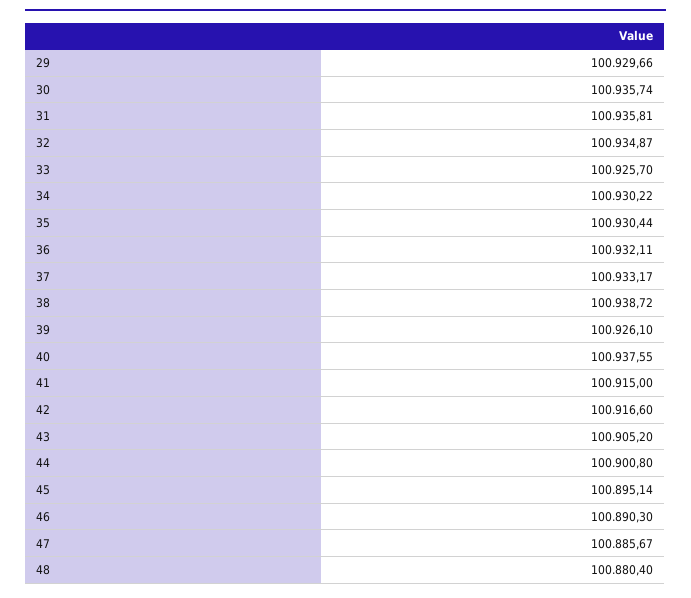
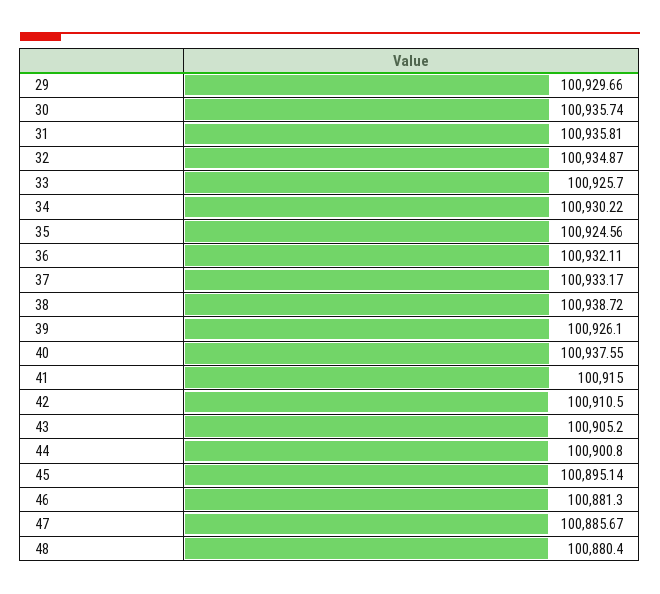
  {
    "29": 100929.66,
    "30": 100935.74,
    "31": 100935.81,
    "32": 100934.87,
    "33": 100925.7,
    "34": 100930.22,
-   "35": 100930.44,
+   "35": 100924.56,
    "36": 100932.11,
    "37": 100933.17,
    "38": 100938.72,
    "39": 100926.1,
    "40": 100937.55,
    "41": 100915,
-   "42": 100916.6,
+   "42": 100910.5,
    "43": 100905.2,
    "44": 100900.8,
    "45": 100895.14,
-   "46": 100890.3,
+   "46": 100881.3,
    "47": 100885.67,
    "48": 100880.4
  }

